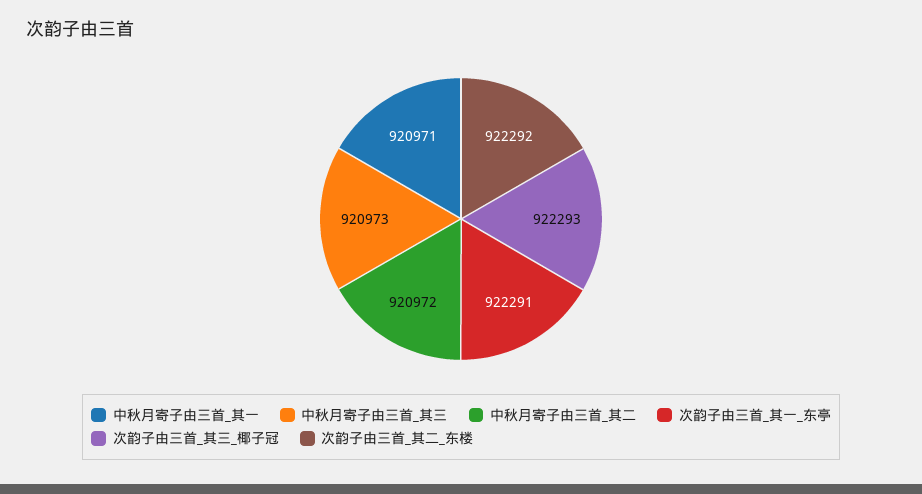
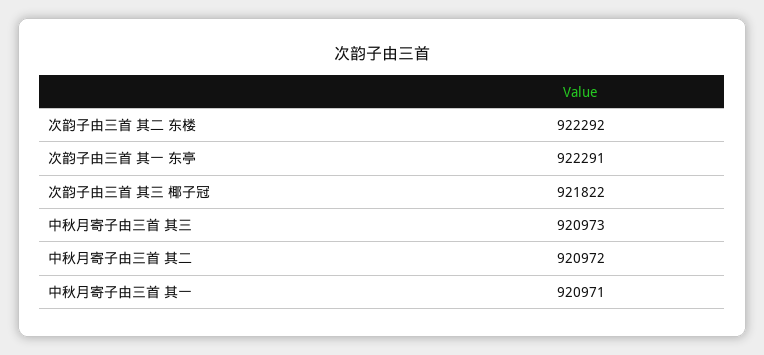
  {
    "中秋月寄子由三首_其一": 920971,
    "中秋月寄子由三首_其三": 920973,
    "中秋月寄子由三首_其二": 920972,
    "次韵子由三首_其一_东亭": 922291,
-   "次韵子由三首_其三_椰子冠": 922293,
+   "次韵子由三首_其三_椰子冠": 921822,
    "次韵子由三首_其二_东楼": 922292
  }

